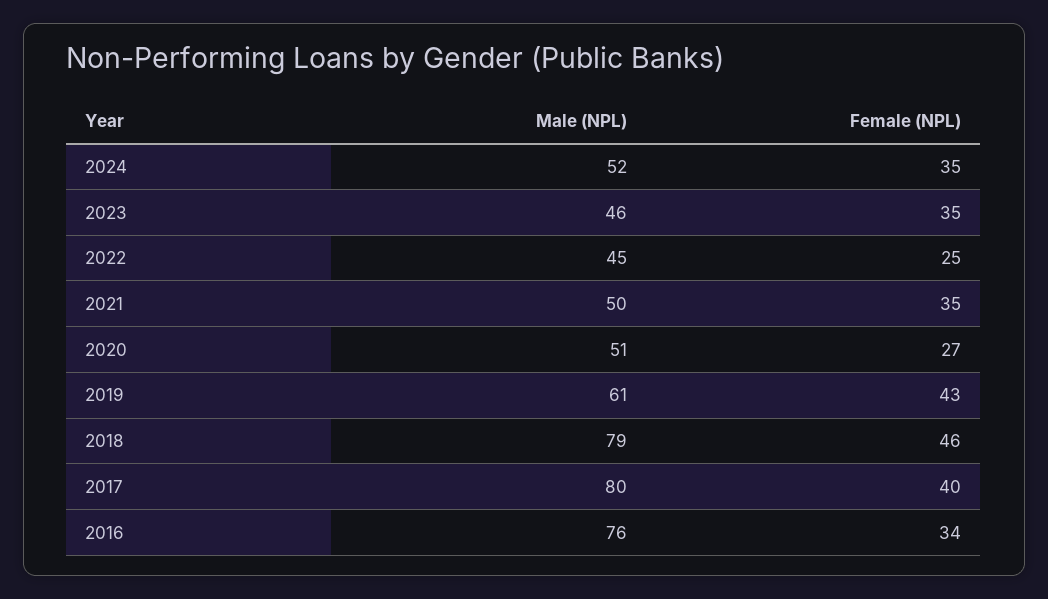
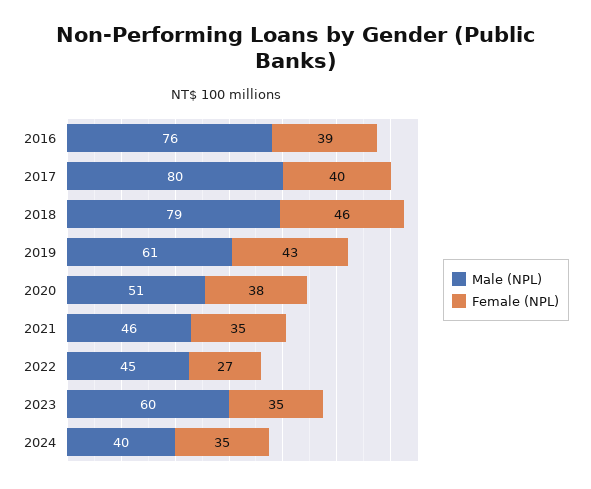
  {
    "Male (NPL)": {
-     "2024": 52,
+     "2024": 40,
-     "2023": 46,
+     "2023": 60,
      "2022": 45,
-     "2021": 50,
+     "2021": 46,
      "2020": 51,
      "2019": 61,
      "2018": 79,
      "2017": 80,
      "2016": 76
    },
    "Female (NPL)": {
      "2024": 35,
      "2023": 35,
-     "2022": 25,
+     "2022": 27,
      "2021": 35,
-     "2020": 27,
+     "2020": 38,
      "2019": 43,
      "2018": 46,
      "2017": 40,
-     "2016": 34
+     "2016": 39
    }
  }

